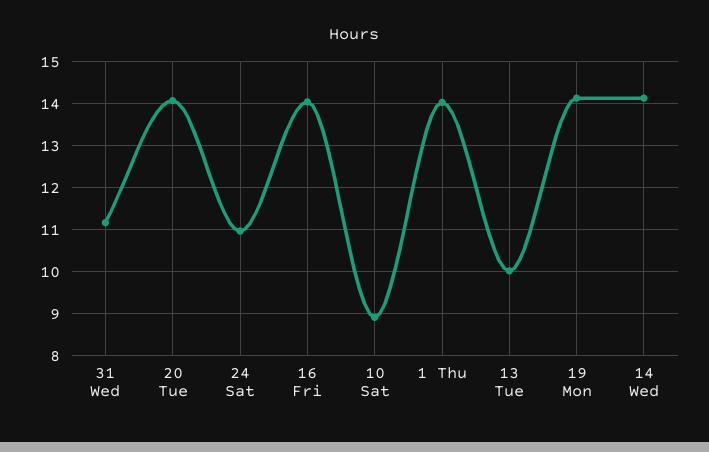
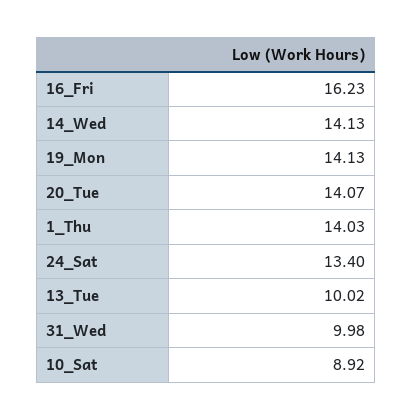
  {
-   "31 Wed": 11.2,
+   "31 Wed": 9.98,
    "20 Tue": 14.07,
-   "24 Sat": 11,
+   "24 Sat": 13.4,
-   "16 Fri": 14,
+   "16 Fri": 16.23,
    "10 Sat": 8.92,
    "1 Thu": 14.03,
    "13 Tue": 10.02,
    "19 Mon": 14.13,
    "14 Wed": 14.13
  }

